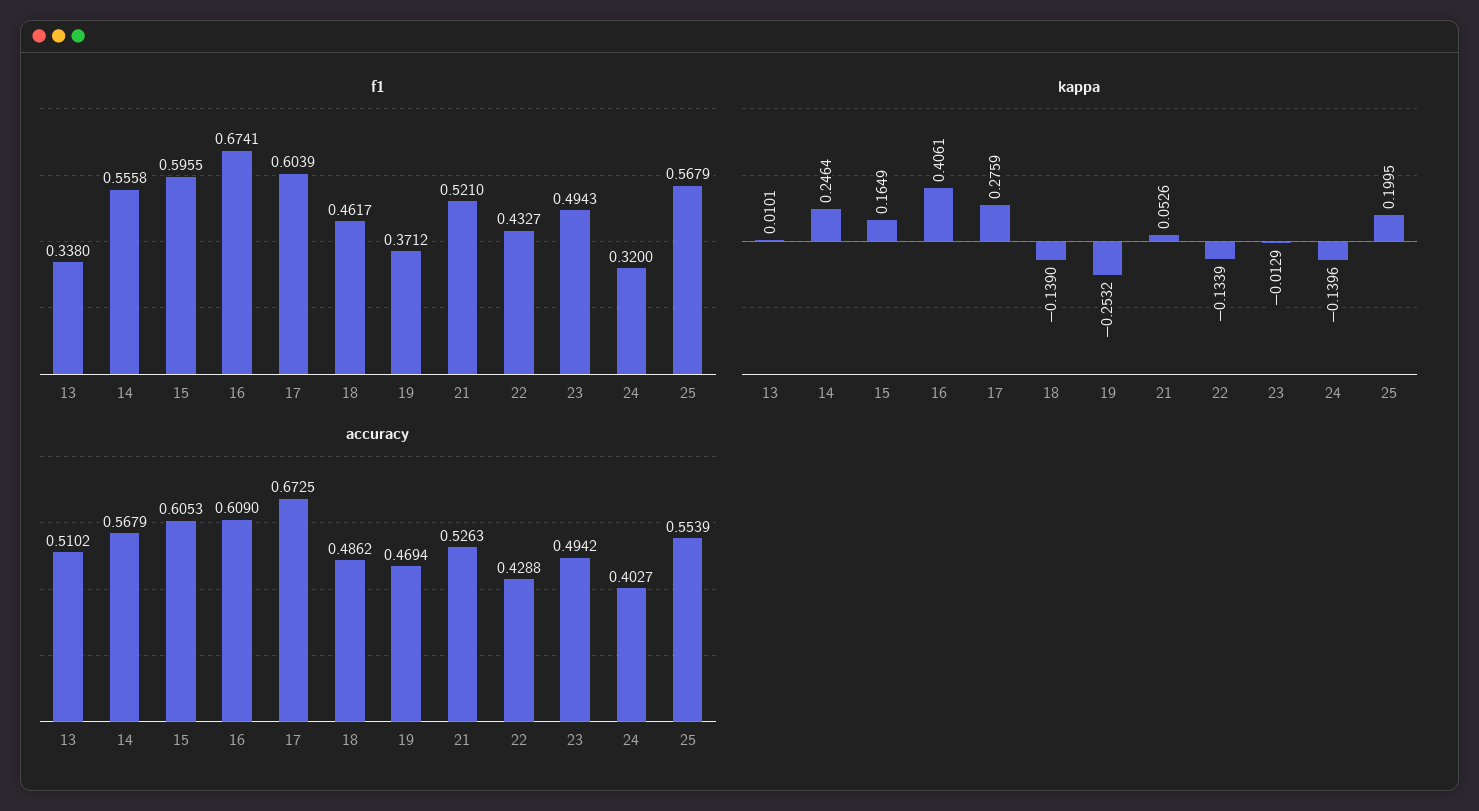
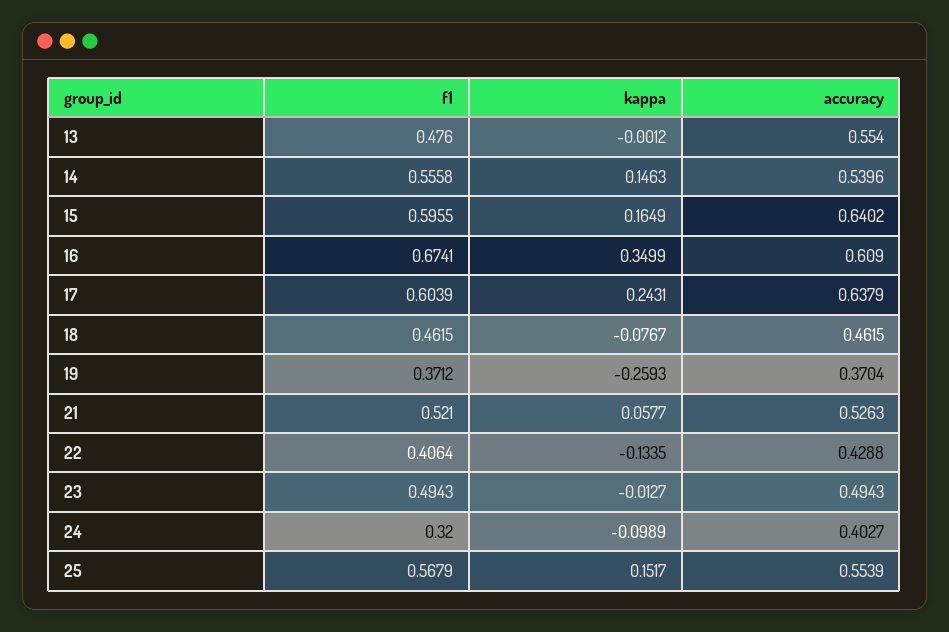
  {
    "f1": {
-     "13": 0.338,
+     "13": 0.476,
      "14": 0.5558,
      "15": 0.5955,
      "16": 0.6741,
      "17": 0.6039,
-     "18": 0.4617,
+     "18": 0.4615,
      "19": 0.3712,
      "21": 0.521,
-     "22": 0.4327,
+     "22": 0.4064,
      "23": 0.4943,
      "24": 0.32,
      "25": 0.5679
    },
    "kappa": {
-     "13": 0.0101,
+     "13": -0.0012,
-     "14": 0.2464,
+     "14": 0.1463,
      "15": 0.1649,
-     "16": 0.4061,
+     "16": 0.3499,
-     "17": 0.2759,
+     "17": 0.2431,
-     "18": -0.139,
+     "18": -0.0767,
-     "19": -0.2532,
+     "19": -0.2593,
-     "21": 0.0526,
+     "21": 0.0577,
-     "22": -0.1339,
+     "22": -0.1335,
-     "23": -0.0129,
+     "23": -0.0127,
-     "24": -0.1396,
+     "24": -0.0989,
-     "25": 0.1995
+     "25": 0.1517
    },
    "accuracy": {
-     "13": 0.5102,
+     "13": 0.554,
-     "14": 0.5679,
+     "14": 0.5396,
-     "15": 0.6053,
+     "15": 0.6402,
      "16": 0.609,
-     "17": 0.6725,
+     "17": 0.6379,
-     "18": 0.4862,
+     "18": 0.4615,
-     "19": 0.4694,
+     "19": 0.3704,
      "21": 0.5263,
      "22": 0.4288,
-     "23": 0.4942,
+     "23": 0.4943,
      "24": 0.4027,
      "25": 0.5539
    }
  }

